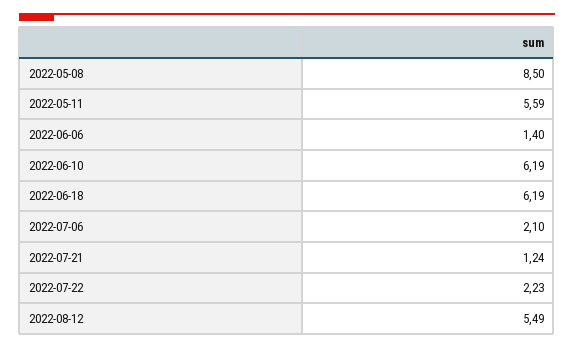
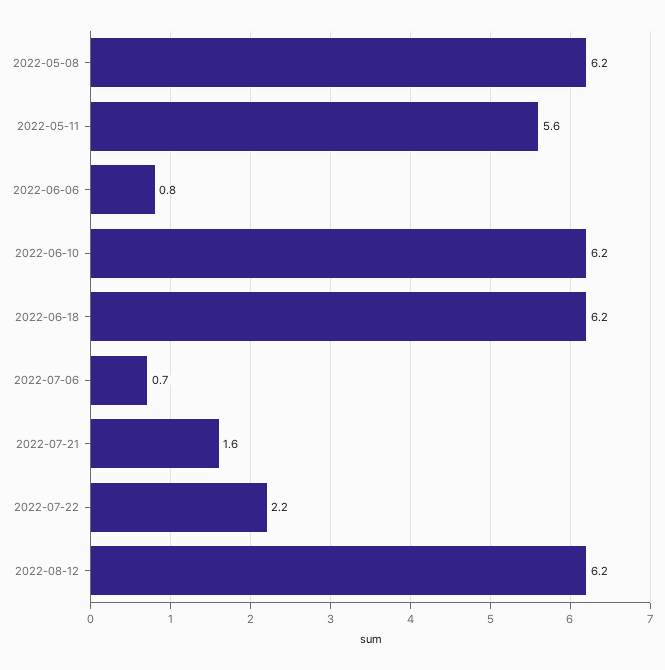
  {
-   "2022-05-08": 8.5,
+   "2022-05-08": 6.2,
    "2022-05-11": 5.59,
-   "2022-06-06": 1.4,
+   "2022-06-06": 0.8,
    "2022-06-10": 6.19,
    "2022-06-18": 6.19,
-   "2022-07-06": 2.1,
+   "2022-07-06": 0.7,
-   "2022-07-21": 1.24,
+   "2022-07-21": 1.6,
    "2022-07-22": 2.23,
-   "2022-08-12": 5.49
+   "2022-08-12": 6.2
  }

